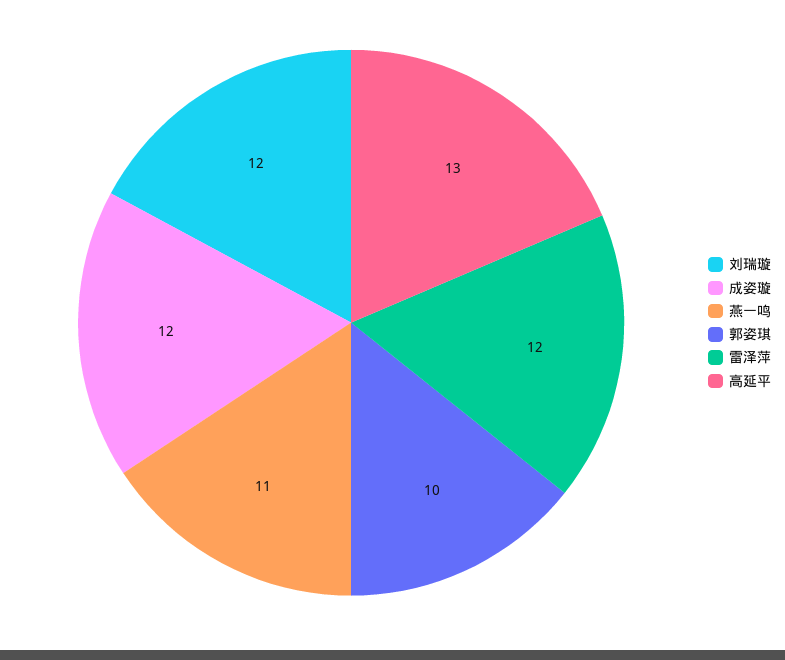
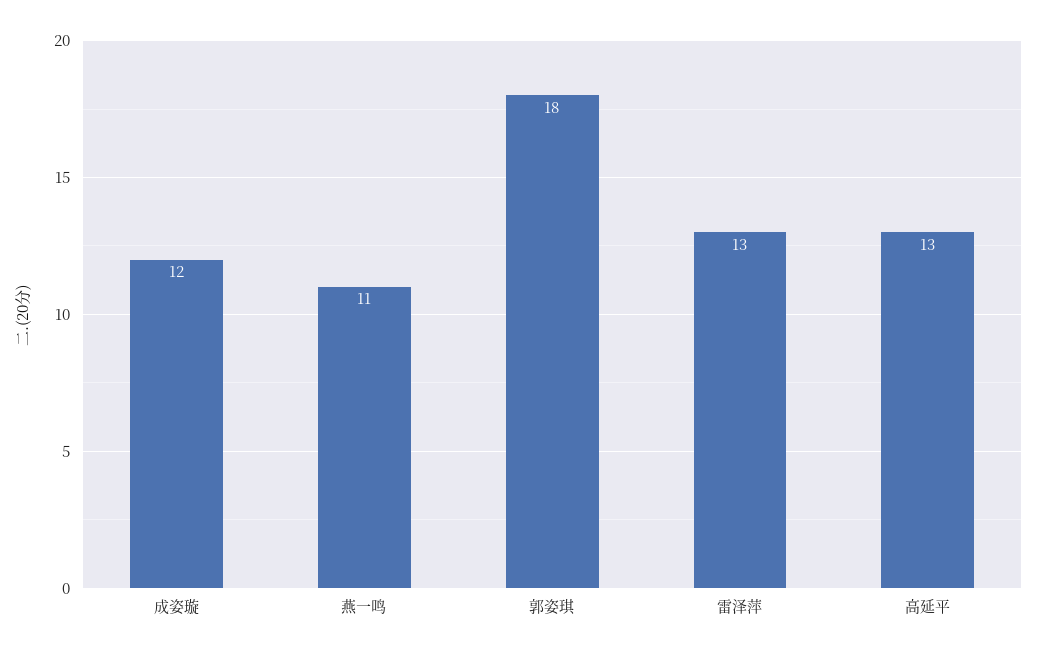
  {
-   "刘瑞璇": 12,
    "成姿璇": 12,
    "燕一鸣": 11,
-   "郭姿琪": 10,
+   "郭姿琪": 18,
-   "雷泽萍": 12,
+   "雷泽萍": 13,
    "高延平": 13
  }

